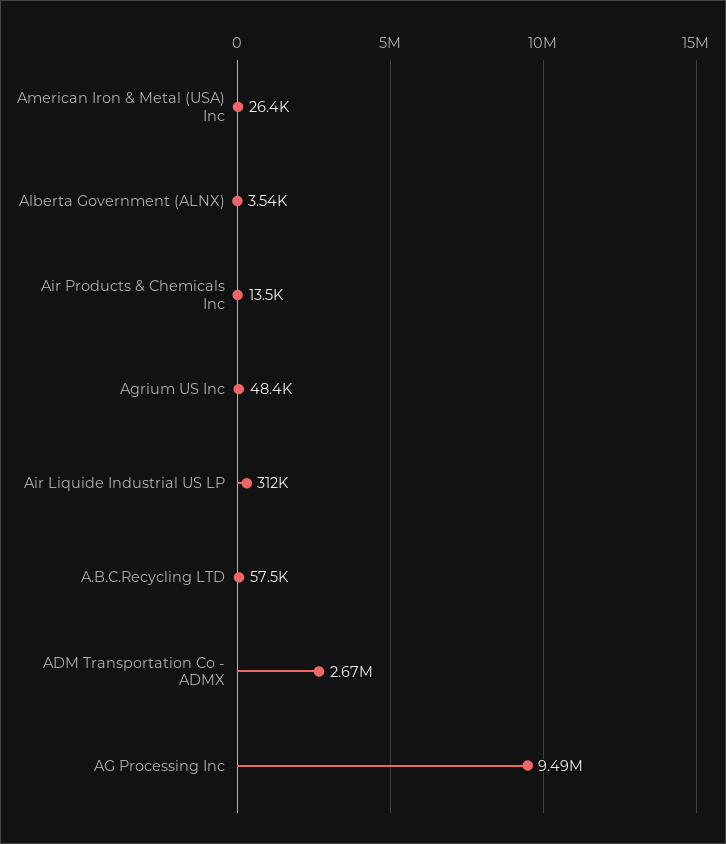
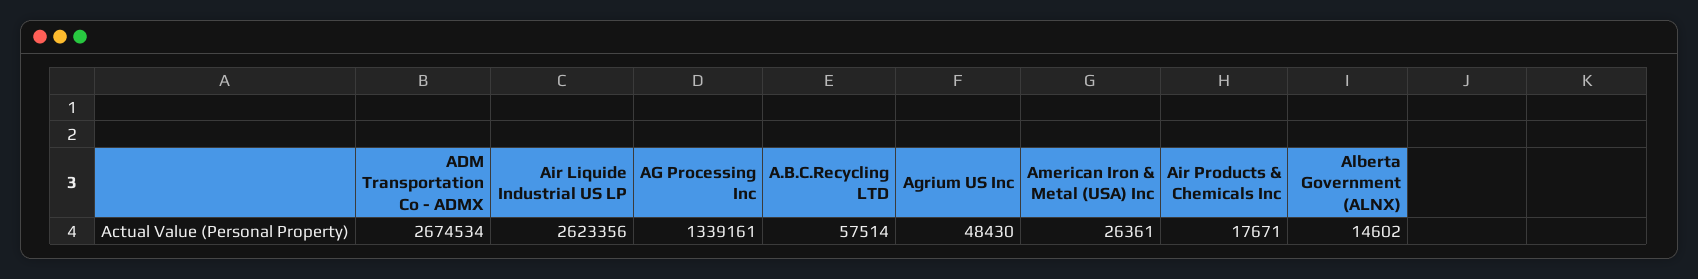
  {
    "American Iron & Metal (USA) Inc": 26361,
-   "Alberta Government (ALNX)": 3540,
+   "Alberta Government (ALNX)": 14602,
-   "Air Products & Chemicals Inc": 13500,
+   "Air Products & Chemicals Inc": 17671,
    "Agrium US Inc": 48430,
-   "Air Liquide Industrial US LP": 312000,
+   "Air Liquide Industrial US LP": 2623356,
    "A.B.C.Recycling LTD": 57514,
    "ADM Transportation Co - ADMX": 2674534,
-   "AG Processing Inc": 9490000
+   "AG Processing Inc": 1339161
  }

